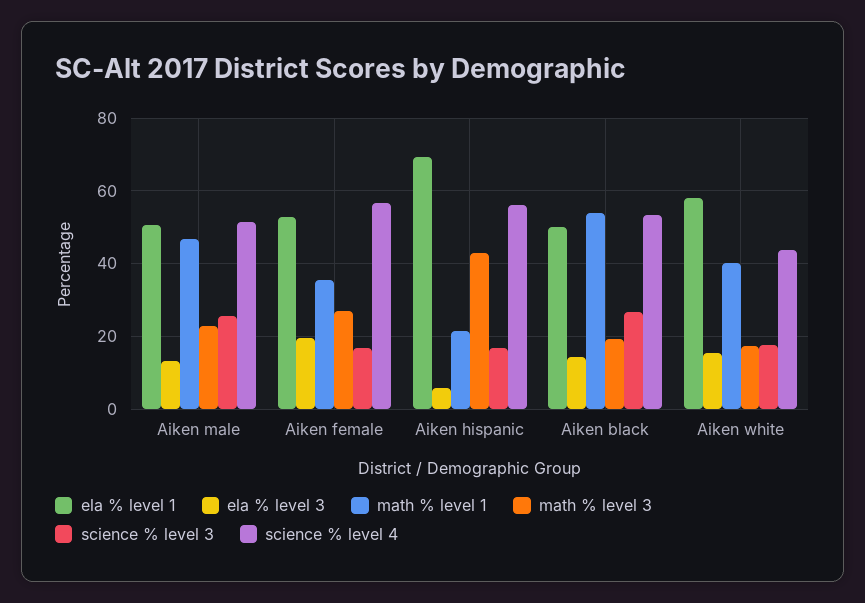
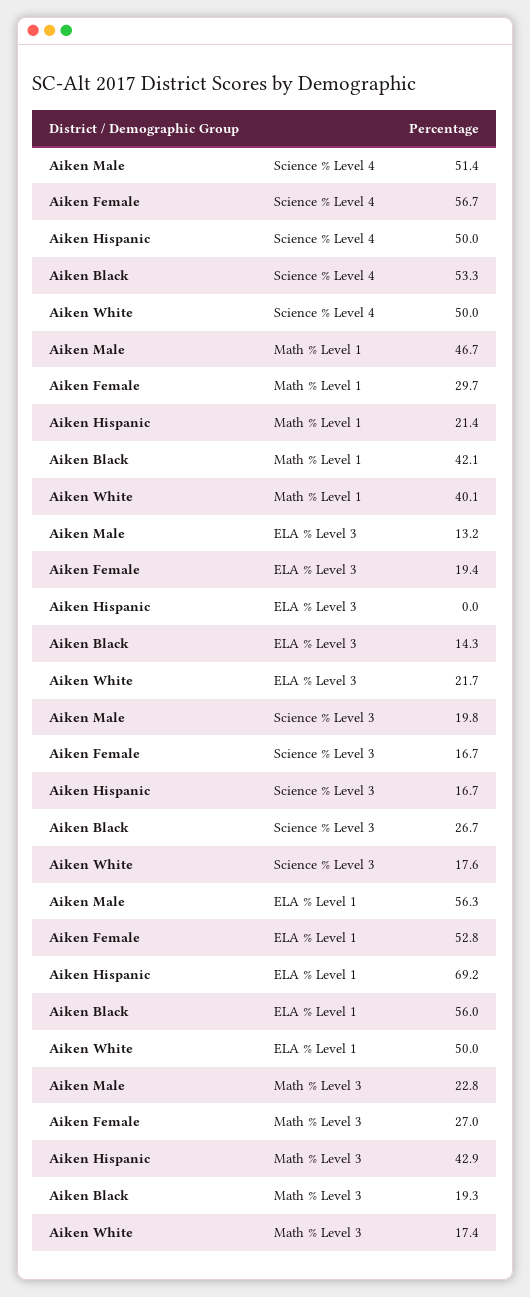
  {
    "ela % level 1": {
-     "Aiken male": 50,
+     "Aiken male": 56.3,
      "Aiken female": 52.8,
      "Aiken hispanic": 69.2,
-     "Aiken black": 50,
+     "Aiken black": 56,
-     "Aiken white": 58
+     "Aiken white": 50
    },
    "ela % level 3": {
      "Aiken male": 13.2,
      "Aiken female": 19.4,
-     "Aiken hispanic": 6,
+     "Aiken hispanic": 0,
      "Aiken black": 14.3,
-     "Aiken white": 16
+     "Aiken white": 21.7
    },
    "math % level 1": {
      "Aiken male": 46.7,
-     "Aiken female": 36,
+     "Aiken female": 29.7,
      "Aiken hispanic": 21.4,
-     "Aiken black": 54,
+     "Aiken black": 42.1,
      "Aiken white": 40.1
    },
    "math % level 3": {
      "Aiken male": 22.8,
      "Aiken female": 27,
      "Aiken hispanic": 42.9,
      "Aiken black": 19.3,
      "Aiken white": 17.4
    },
    "science % level 3": {
-     "Aiken male": 26,
+     "Aiken male": 19.8,
      "Aiken female": 16.7,
      "Aiken hispanic": 16.7,
      "Aiken black": 26.7,
      "Aiken white": 17.6
    },
    "science % level 4": {
      "Aiken male": 51.4,
      "Aiken female": 56.7,
-     "Aiken hispanic": 56,
+     "Aiken hispanic": 50,
      "Aiken black": 53.3,
-     "Aiken white": 44
+     "Aiken white": 50
    }
  }

